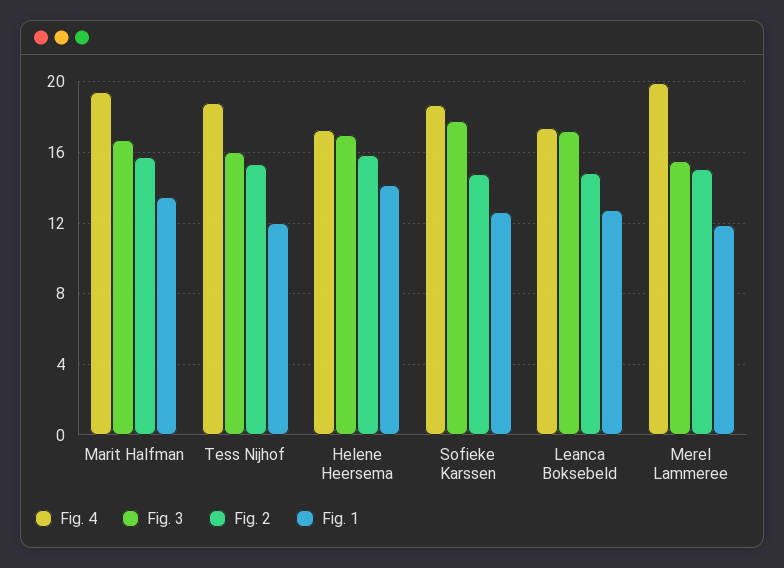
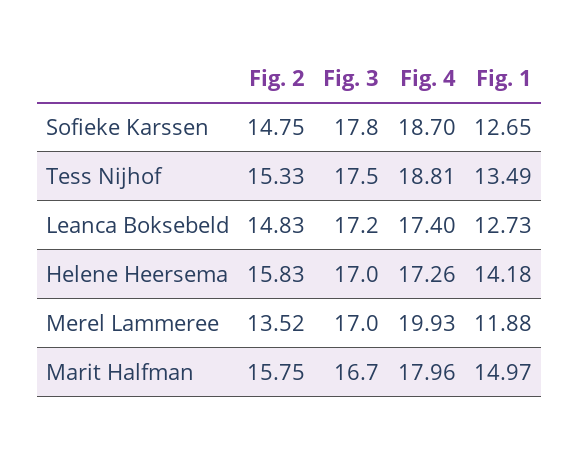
  {
    "Fig. 4": {
-     "Marit Halfman": 19.5,
+     "Marit Halfman": 17.96,
      "Tess Nijhof": 18.81,
      "Helene Heersema": 17.26,
      "Sofieke Karssen": 18.7,
      "Leanca Boksebeld": 17.4,
      "Merel Lammeree": 19.93
    },
    "Fig. 3": {
      "Marit Halfman": 16.7,
-     "Tess Nijhof": 16,
+     "Tess Nijhof": 17.5,
      "Helene Heersema": 17,
      "Sofieke Karssen": 17.8,
      "Leanca Boksebeld": 17.2,
-     "Merel Lammeree": 15.5
+     "Merel Lammeree": 17
    },
    "Fig. 2": {
      "Marit Halfman": 15.75,
      "Tess Nijhof": 15.33,
      "Helene Heersema": 15.83,
      "Sofieke Karssen": 14.75,
      "Leanca Boksebeld": 14.83,
-     "Merel Lammeree": 15
+     "Merel Lammeree": 13.52
    },
    "Fig. 1": {
-     "Marit Halfman": 13.5,
+     "Marit Halfman": 14.97,
-     "Tess Nijhof": 12,
+     "Tess Nijhof": 13.49,
      "Helene Heersema": 14.18,
      "Sofieke Karssen": 12.65,
      "Leanca Boksebeld": 12.73,
      "Merel Lammeree": 11.88
    }
  }

